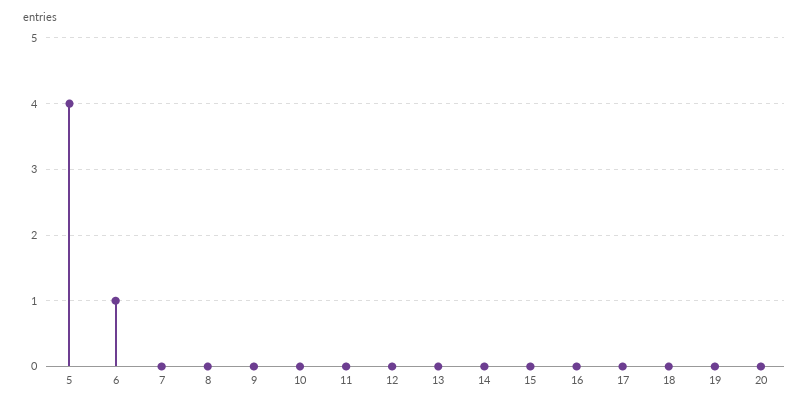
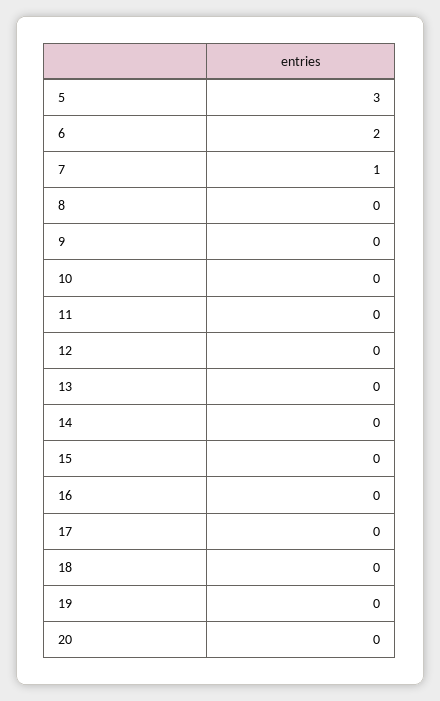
  {
-   "5": 4,
+   "5": 3,
-   "6": 1,
+   "6": 2,
-   "7": 0,
+   "7": 1,
    "8": 0,
    "9": 0,
    "10": 0,
    "11": 0,
    "12": 0,
    "13": 0,
    "14": 0,
    "15": 0,
    "16": 0,
    "17": 0,
    "18": 0,
    "19": 0,
    "20": 0
  }

